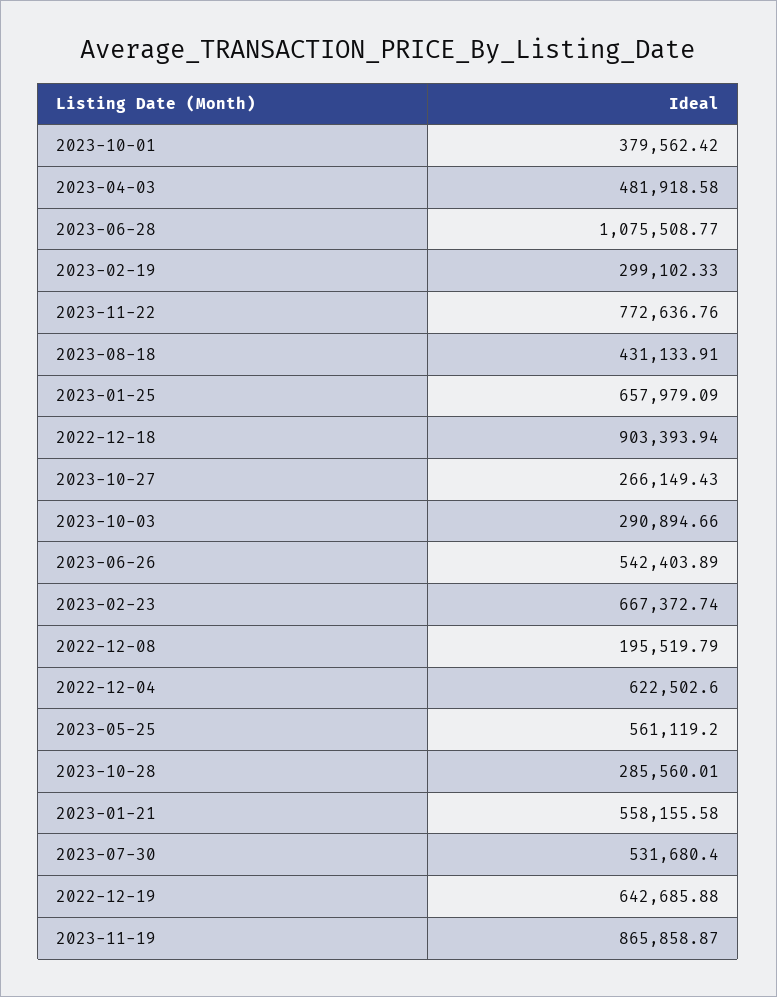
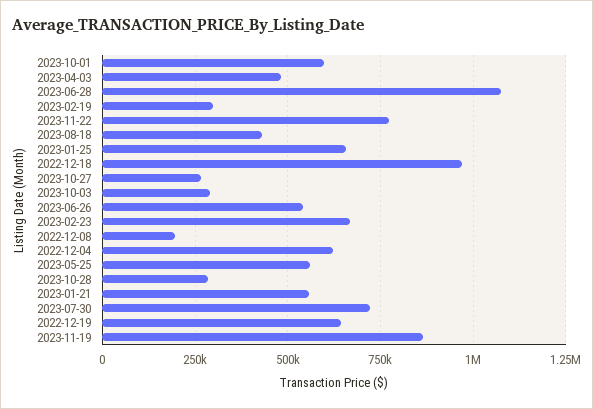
  {
-   "2023-10-01": 379562.42,
+   "2023-10-01": 600000,
    "2023-04-03": 481918.58,
    "2023-06-28": 1075508.77,
    "2023-02-19": 299102.33,
    "2023-11-22": 772636.76,
    "2023-08-18": 431133.91,
    "2023-01-25": 657979.09,
-   "2022-12-18": 903393.94,
+   "2022-12-18": 975000,
    "2023-10-27": 266149.43,
    "2023-10-03": 290894.66,
    "2023-06-26": 542403.89,
    "2023-02-23": 667372.74,
    "2022-12-08": 195519.79,
    "2022-12-04": 622502.6,
    "2023-05-25": 561119.2,
    "2023-10-28": 285560.01,
    "2023-01-21": 558155.58,
-   "2023-07-30": 531680.4,
+   "2023-07-30": 725000,
    "2022-12-19": 642685.88,
    "2023-11-19": 865858.87
  }

